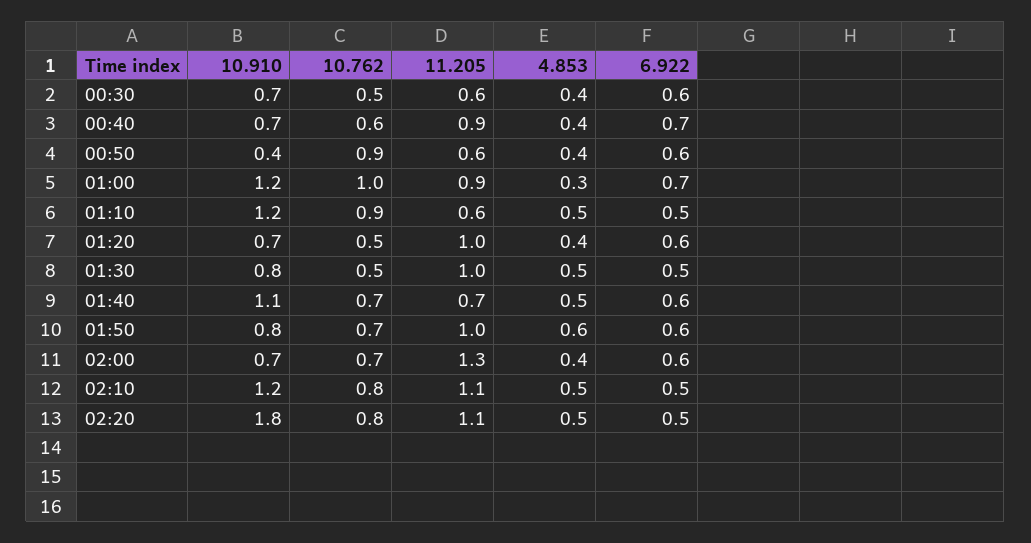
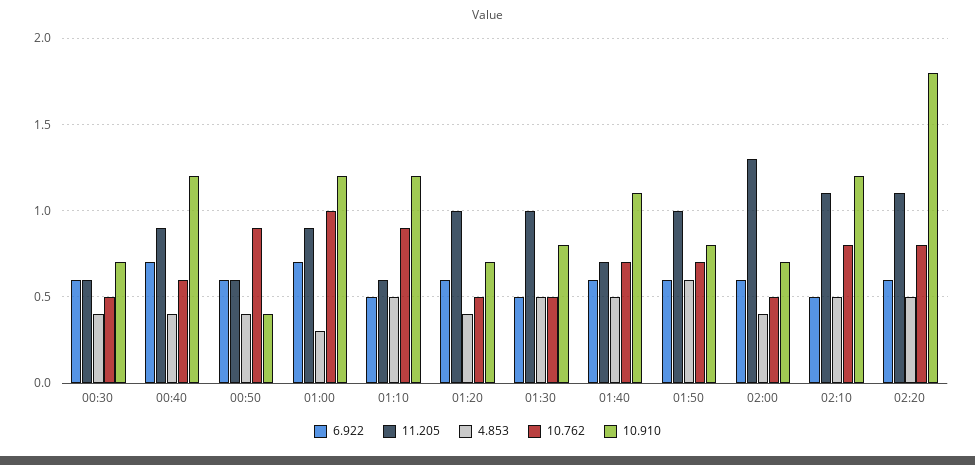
  {
    "10.910": {
      "00:30": 0.7,
-     "00:40": 0.7,
+     "00:40": 1.2,
      "00:50": 0.4,
      "01:00": 1.2,
      "01:10": 1.2,
      "01:20": 0.7,
      "01:30": 0.8,
      "01:40": 1.1,
      "01:50": 0.8,
      "02:00": 0.7,
      "02:10": 1.2,
      "02:20": 1.8
    },
    "10.762": {
      "00:30": 0.5,
      "00:40": 0.6,
      "00:50": 0.9,
      "01:00": 1,
      "01:10": 0.9,
      "01:20": 0.5,
      "01:30": 0.5,
      "01:40": 0.7,
      "01:50": 0.7,
-     "02:00": 0.7,
+     "02:00": 0.5,
      "02:10": 0.8,
      "02:20": 0.8
    },
    "11.205": {
      "00:30": 0.6,
      "00:40": 0.9,
      "00:50": 0.6,
      "01:00": 0.9,
      "01:10": 0.6,
      "01:20": 1,
      "01:30": 1,
      "01:40": 0.7,
      "01:50": 1,
      "02:00": 1.3,
      "02:10": 1.1,
      "02:20": 1.1
    },
    "4.853": {
      "00:30": 0.4,
      "00:40": 0.4,
      "00:50": 0.4,
      "01:00": 0.3,
      "01:10": 0.5,
      "01:20": 0.4,
      "01:30": 0.5,
      "01:40": 0.5,
      "01:50": 0.6,
      "02:00": 0.4,
      "02:10": 0.5,
      "02:20": 0.5
    },
    "6.922": {
      "00:30": 0.6,
      "00:40": 0.7,
      "00:50": 0.6,
      "01:00": 0.7,
      "01:10": 0.5,
      "01:20": 0.6,
      "01:30": 0.5,
      "01:40": 0.6,
      "01:50": 0.6,
      "02:00": 0.6,
      "02:10": 0.5,
-     "02:20": 0.5
+     "02:20": 0.6
    }
  }

